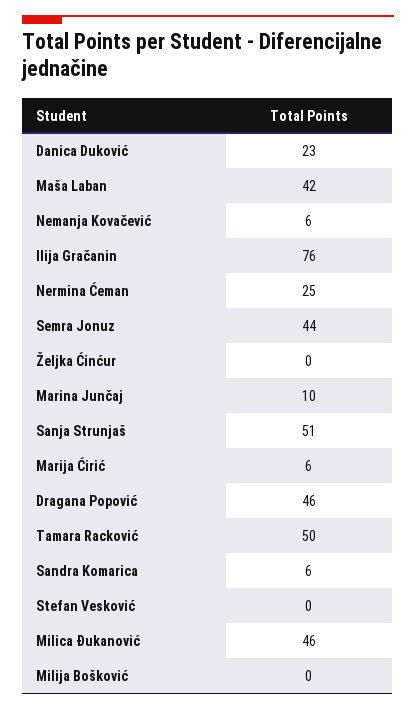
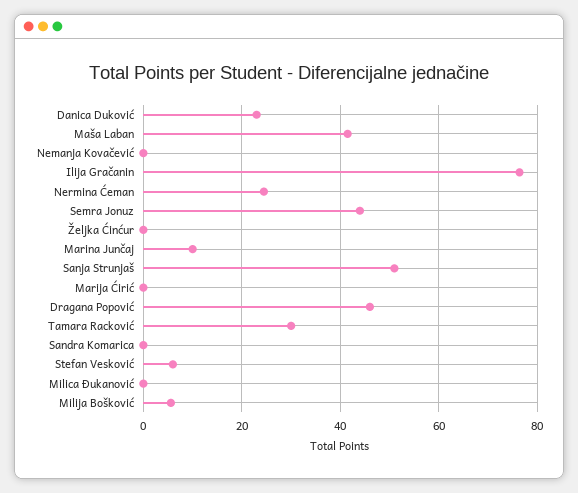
  {
    "Danica Duković": 23,
    "Maša Laban": 42,
-   "Nemanja Kovačević": 6,
+   "Nemanja Kovačević": 0,
    "Ilija Gračanin": 76,
    "Nermina Ćeman": 25,
    "Semra Jonuz": 44,
    "Željka Ćinćur": 0,
    "Marina Junčaj": 10,
    "Sanja Strunjaš": 51,
-   "Marija Ćirić": 6,
+   "Marija Ćirić": 0,
    "Dragana Popović": 46,
-   "Tamara Racković": 50,
+   "Tamara Racković": 30,
-   "Sandra Komarica": 6,
+   "Sandra Komarica": 0,
-   "Stefan Vesković": 0,
+   "Stefan Vesković": 6,
-   "Milica Đukanović": 46,
+   "Milica Đukanović": 0,
-   "Milija Bošković": 0
+   "Milija Bošković": 6
  }

